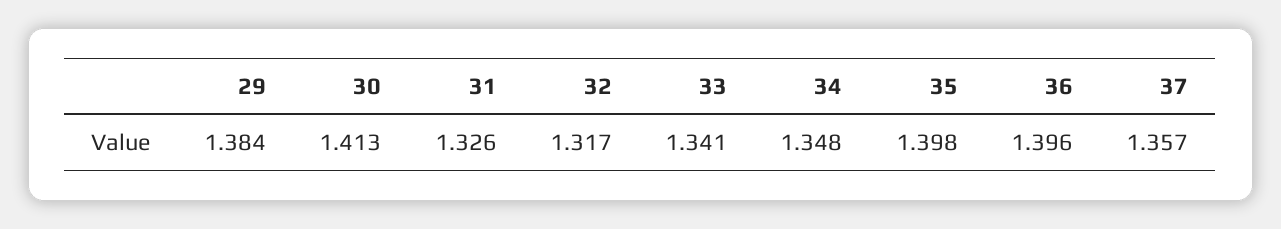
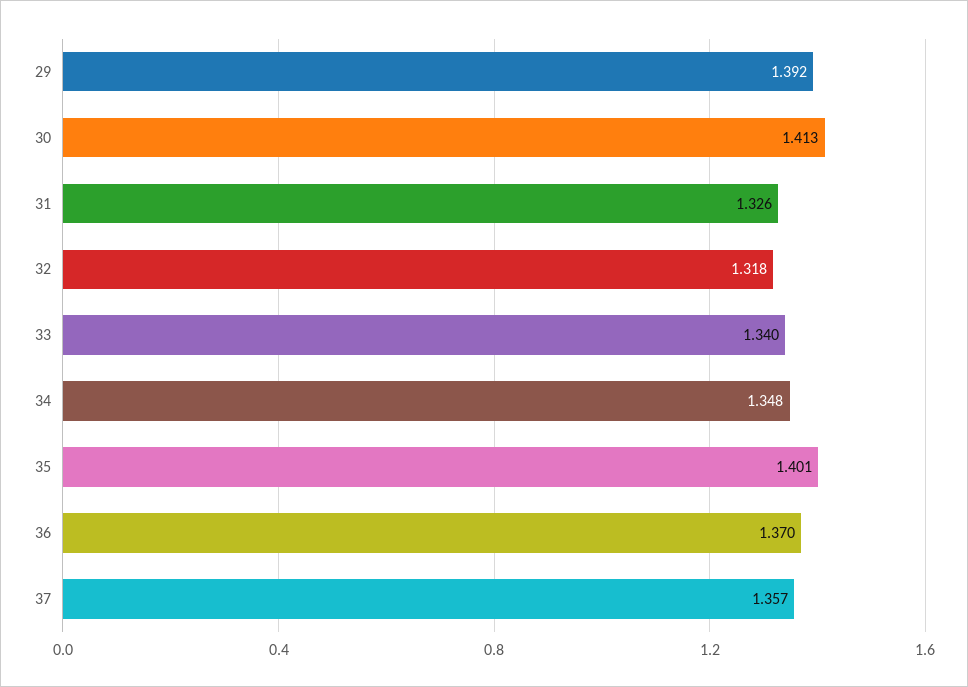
  {
-   "29": 1.384,
+   "29": 1.392,
    "30": 1.413,
    "31": 1.326,
-   "32": 1.317,
+   "32": 1.318,
-   "33": 1.341,
+   "33": 1.34,
    "34": 1.348,
-   "35": 1.398,
+   "35": 1.401,
-   "36": 1.396,
+   "36": 1.37,
    "37": 1.357
  }

